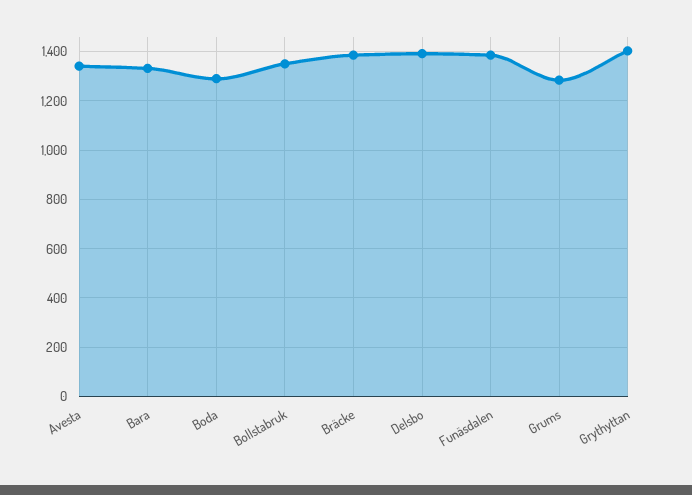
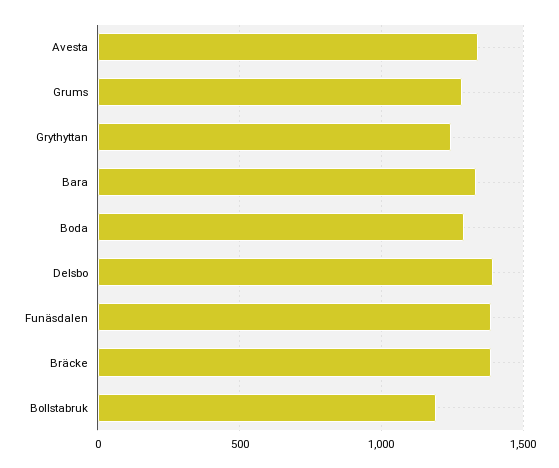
  {
    "Avesta": 1350,
    "Bara": 1325,
    "Boda": 1300,
-   "Bollstabruk": 1350,
+   "Bollstabruk": 1200,
    "Bräcke": 1375,
    "Delsbo": 1400,
    "Funäsdalen": 1375,
    "Grums": 1275,
-   "Grythyttan": 1400
+   "Grythyttan": 1250
  }

